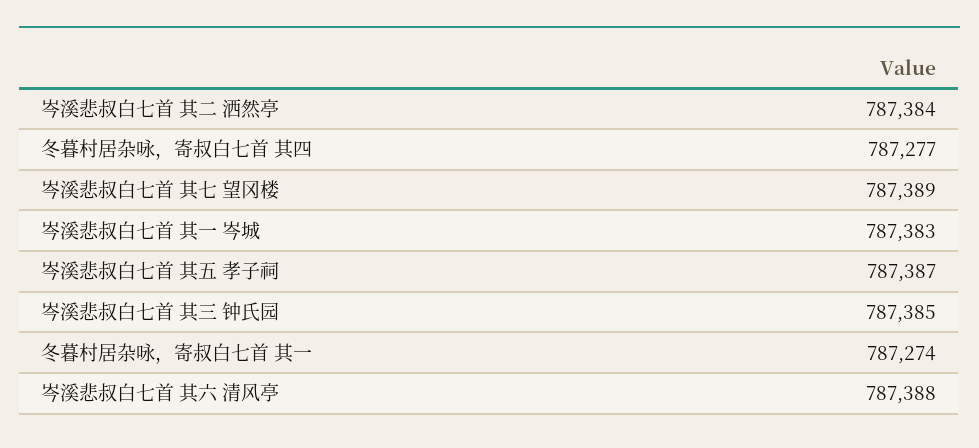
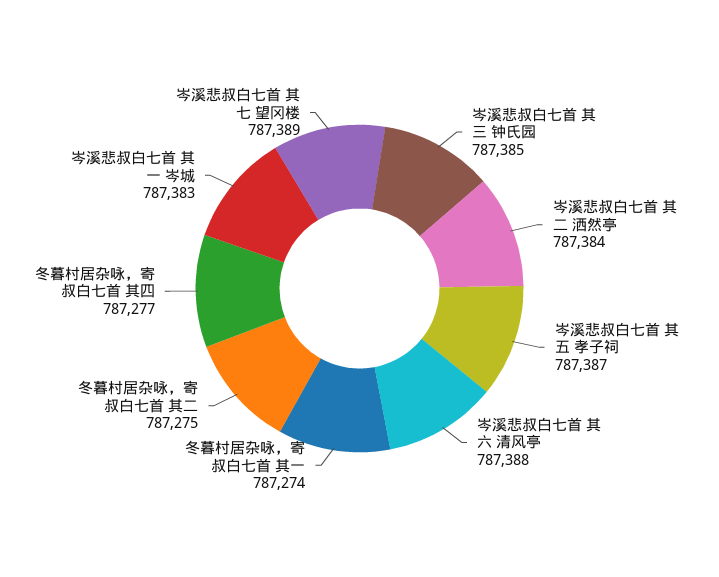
  {
    "岑溪悲叔白七首 其二 洒然亭": 787384,
    "冬暮村居杂咏，寄叔白七首 其四": 787277,
    "岑溪悲叔白七首 其七 望冈楼": 787389,
    "岑溪悲叔白七首 其一 岑城": 787383,
    "岑溪悲叔白七首 其五 孝子祠": 787387,
    "岑溪悲叔白七首 其三 钟氏园": 787385,
    "冬暮村居杂咏，寄叔白七首 其一": 787274,
-   "岑溪悲叔白七首 其六 清风亭": 787388
+   "岑溪悲叔白七首 其六 清风亭": 787388,
+   "冬暮村居杂咏，寄叔白七首 其二": 787275
  }

